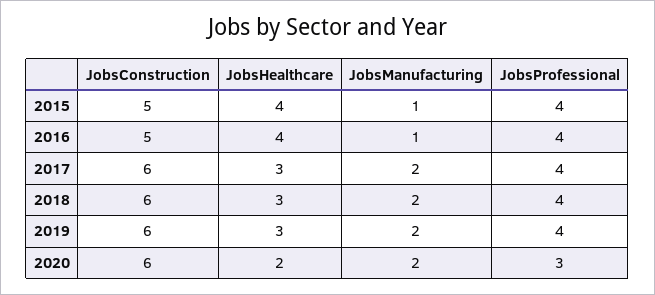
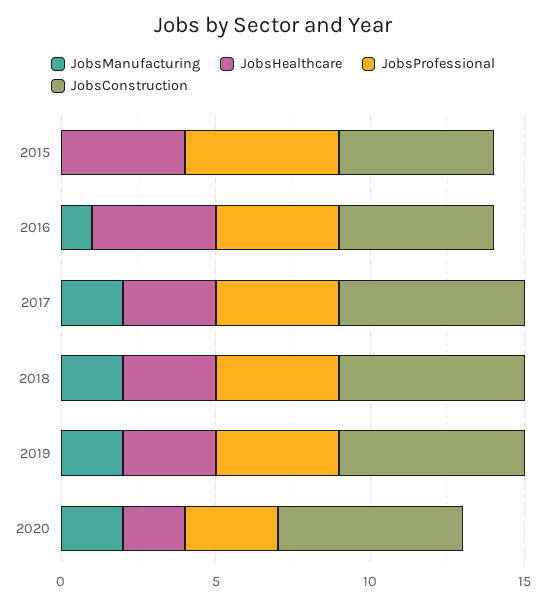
  {
    "JobsConstruction": {
      "2015": 5,
      "2016": 5,
      "2017": 6,
      "2018": 6,
      "2019": 6,
      "2020": 6
    },
    "JobsHealthcare": {
      "2015": 4,
      "2016": 4,
      "2017": 3,
      "2018": 3,
      "2019": 3,
      "2020": 2
    },
    "JobsManufacturing": {
-     "2015": 1,
+     "2015": 0,
      "2016": 1,
      "2017": 2,
      "2018": 2,
      "2019": 2,
      "2020": 2
    },
    "JobsProfessional": {
-     "2015": 4,
+     "2015": 5,
      "2016": 4,
      "2017": 4,
      "2018": 4,
      "2019": 4,
      "2020": 3
    }
  }

